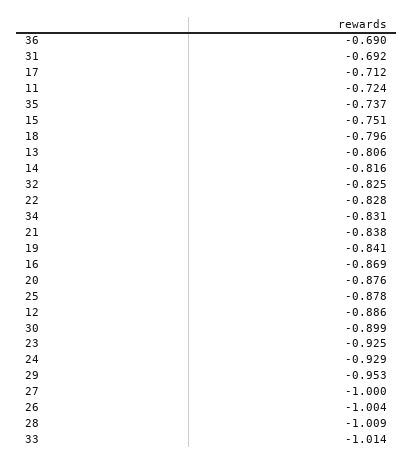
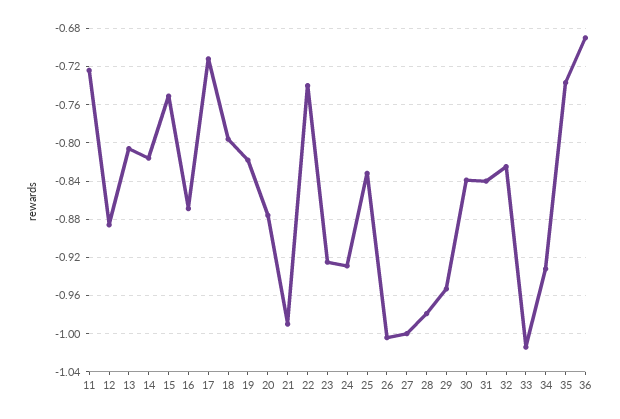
  {
    "36": -0.69,
-   "31": -0.692,
+   "31": -0.84,
    "17": -0.712,
    "11": -0.724,
    "35": -0.737,
    "15": -0.751,
    "18": -0.796,
    "13": -0.806,
    "14": -0.816,
    "32": -0.825,
-   "22": -0.828,
+   "22": -0.74,
-   "34": -0.831,
+   "34": -0.93,
-   "21": -0.838,
+   "21": -0.99,
-   "19": -0.841,
+   "19": -0.82,
    "16": -0.869,
    "20": -0.876,
-   "25": -0.878,
+   "25": -0.83,
    "12": -0.886,
-   "30": -0.899,
+   "30": -0.84,
    "23": -0.925,
    "24": -0.929,
    "29": -0.953,
    "27": -1,
    "26": -1.004,
-   "28": -1.009,
+   "28": -0.98,
    "33": -1.014
  }

